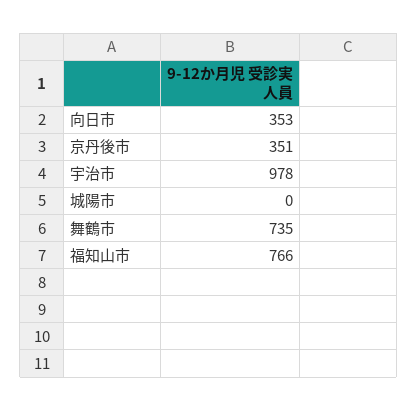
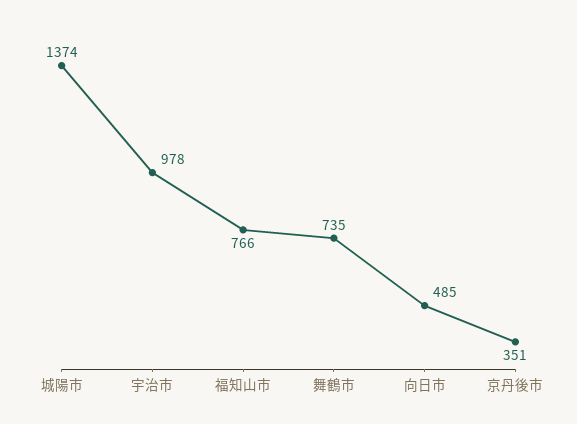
  {
-   "向日市": 353,
+   "向日市": 485,
    "京丹後市": 351,
    "宇治市": 978,
-   "城陽市": 0,
+   "城陽市": 1374,
    "舞鶴市": 735,
    "福知山市": 766
  }

